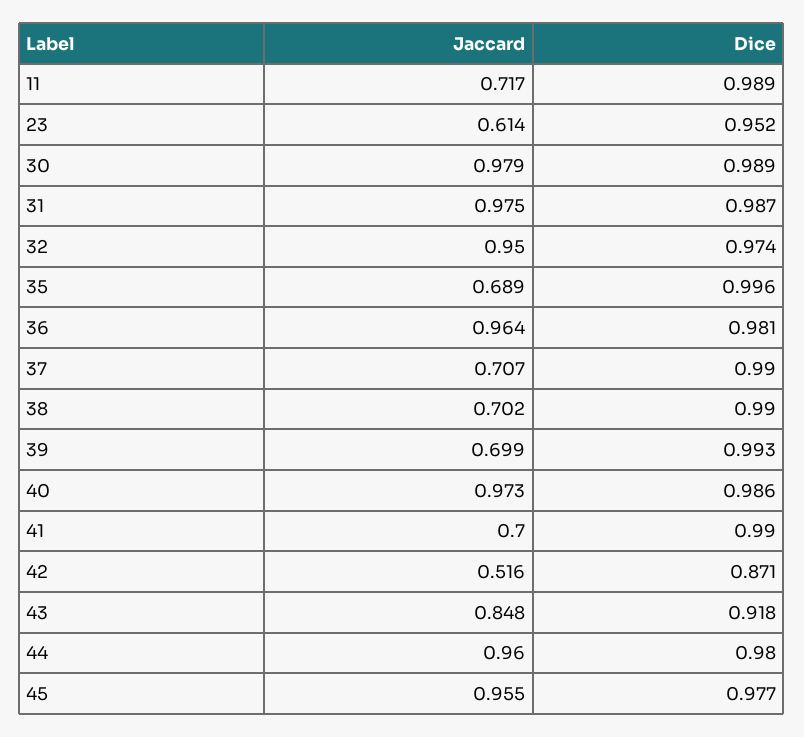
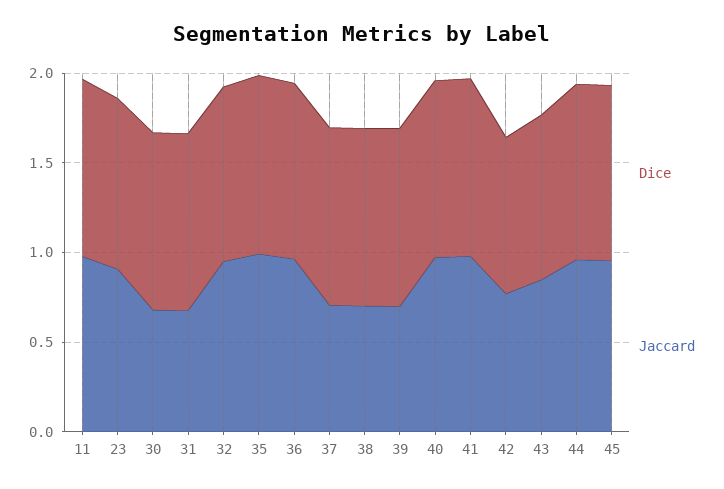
  {
    "Jaccard": {
-     "11": 0.717,
+     "11": 1,
-     "23": 0.614,
+     "23": 0.9,
-     "30": 0.979,
+     "30": 0.7,
-     "31": 0.975,
+     "31": 0.7,
      "32": 0.95,
-     "35": 0.689,
+     "35": 1,
      "36": 0.964,
      "37": 0.707,
      "38": 0.702,
      "39": 0.699,
      "40": 0.973,
-     "41": 0.7,
+     "41": 1,
-     "42": 0.516,
+     "42": 0.8,
      "43": 0.848,
      "44": 0.96,
      "45": 0.955
    },
    "Dice": {
      "11": 0.989,
      "23": 0.952,
      "30": 0.989,
      "31": 0.987,
      "32": 0.974,
      "35": 0.996,
      "36": 0.981,
      "37": 0.99,
      "38": 0.99,
      "39": 0.993,
      "40": 0.986,
      "41": 0.99,
      "42": 0.871,
      "43": 0.918,
      "44": 0.98,
      "45": 0.977
    }
  }

